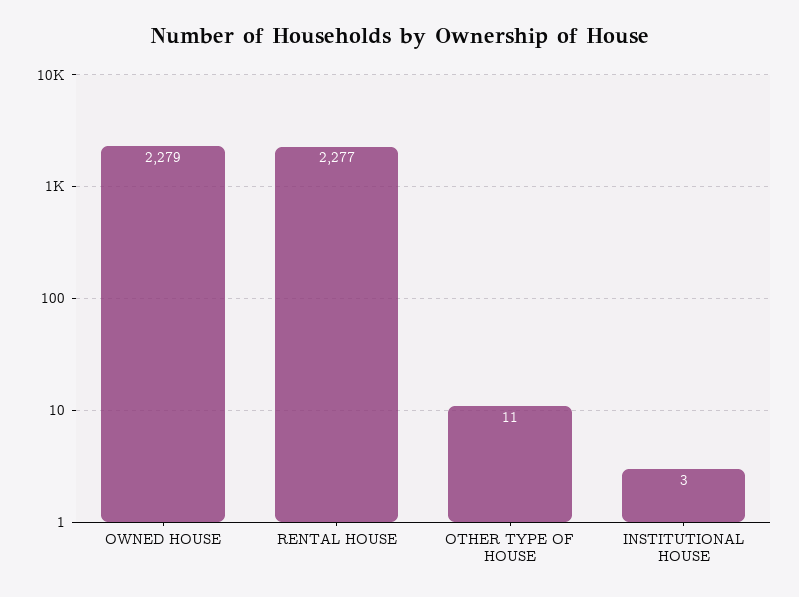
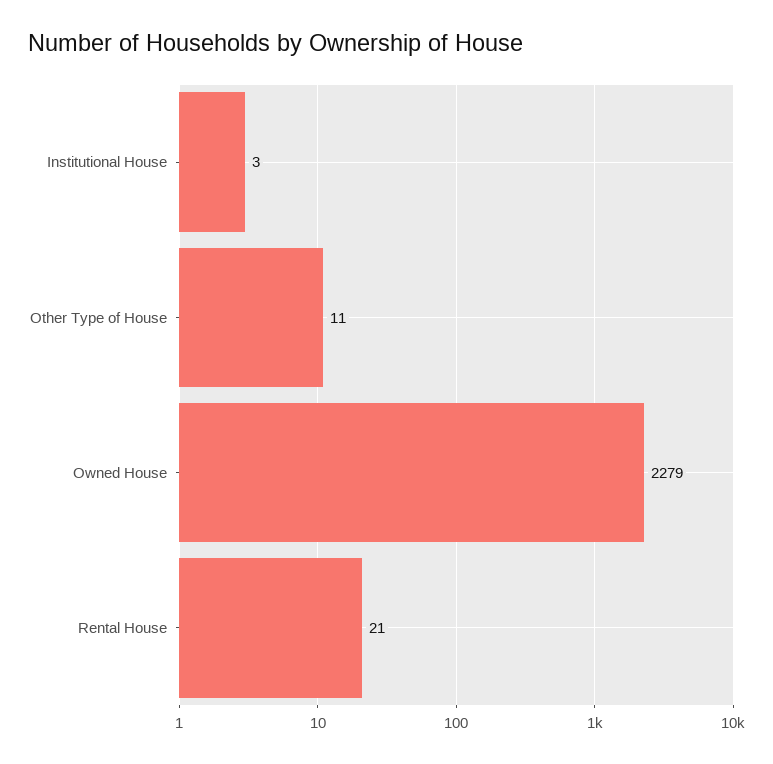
  {
    "OWNED HOUSE": 2279,
-   "RENTAL HOUSE": 2277,
+   "RENTAL HOUSE": 21,
    "OTHER TYPE OF HOUSE": 11,
    "INSTITUTIONAL HOUSE": 3
  }

